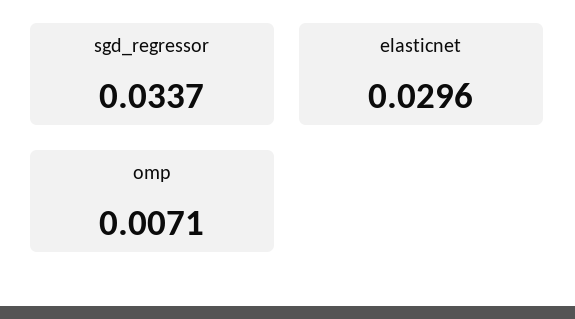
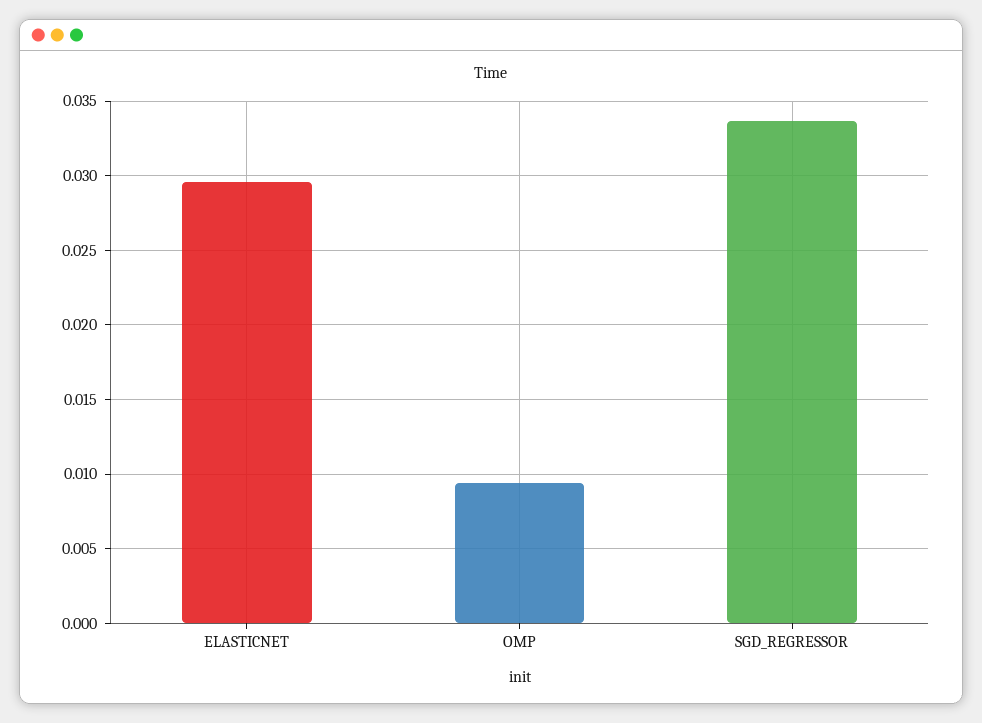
  {
    "sgd_regressor": 0.0337,
    "elasticnet": 0.0296,
-   "omp": 0.0071
+   "omp": 0.0095
  }

